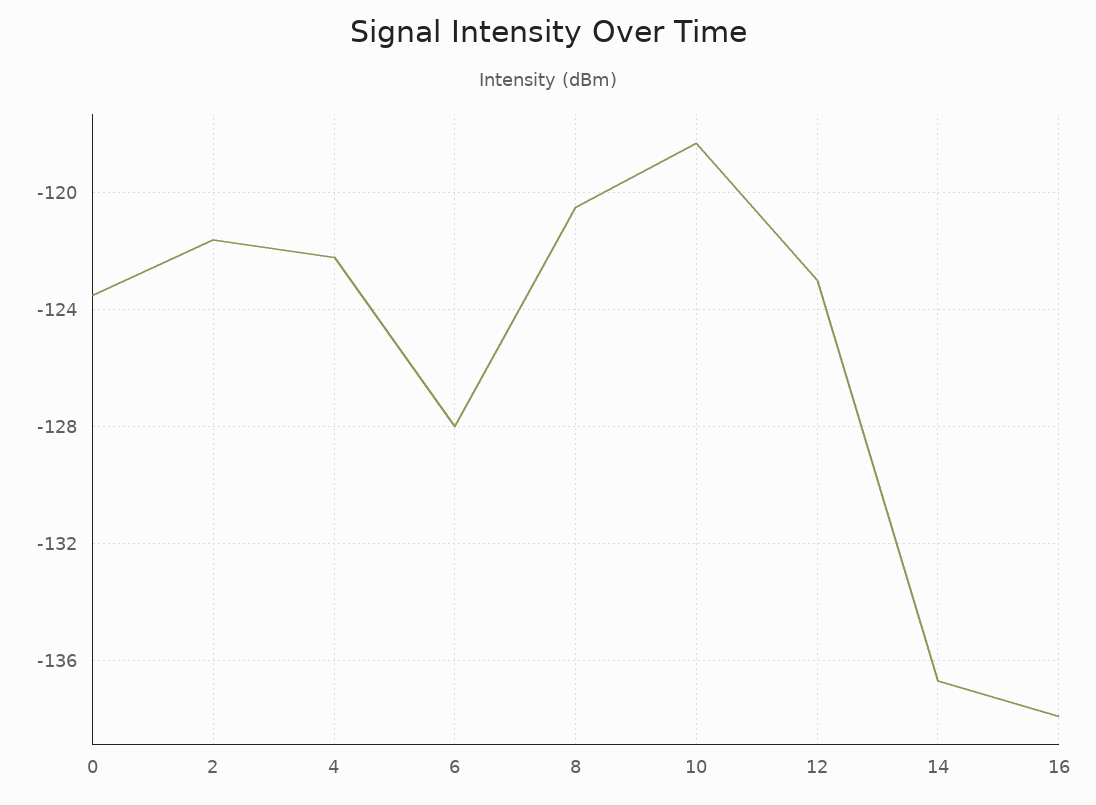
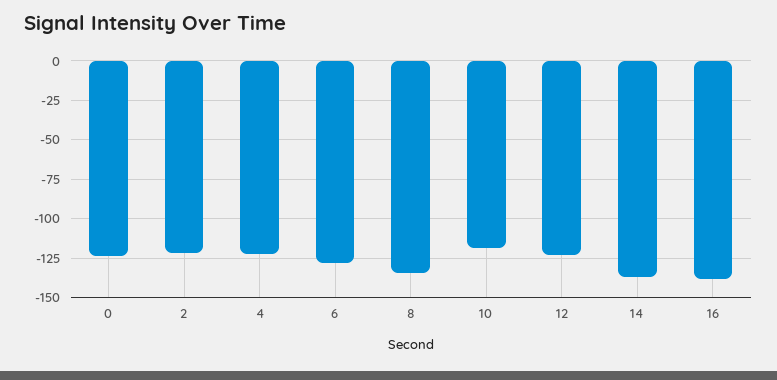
  {
    "0": -123.5,
    "2": -121.5,
    "4": -122,
    "6": -128,
-   "8": -120.5,
+   "8": -135,
    "10": -118.5,
    "12": -123,
    "14": -136.5,
    "16": -138
  }

